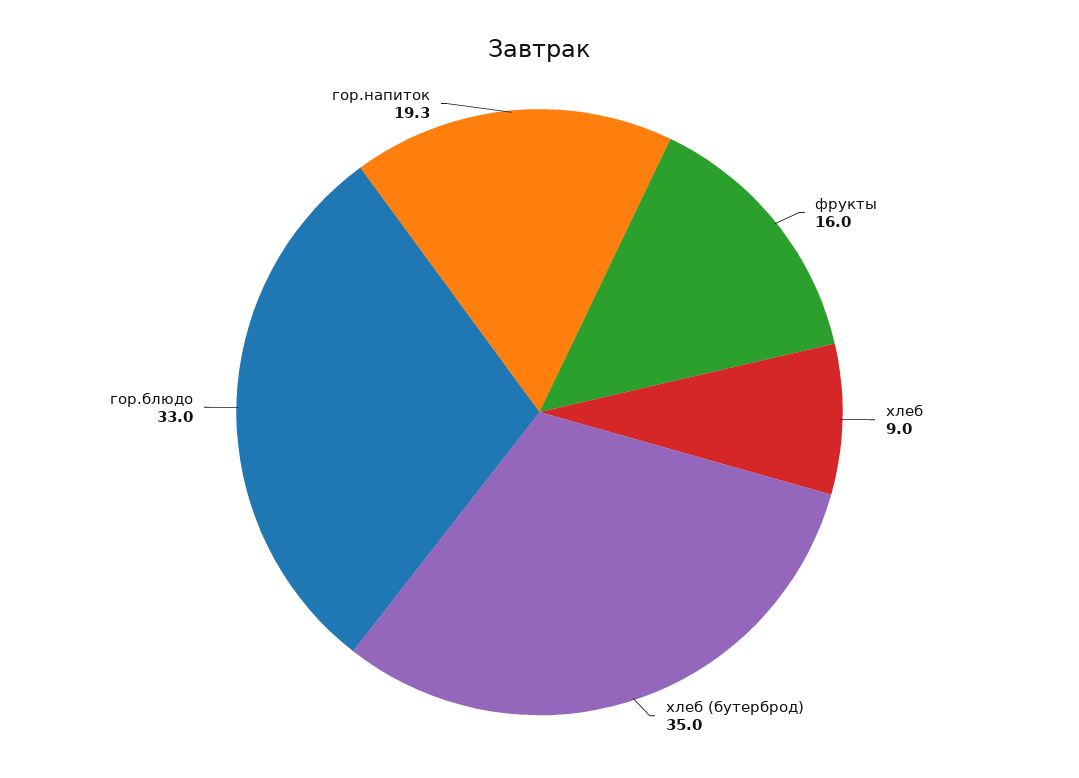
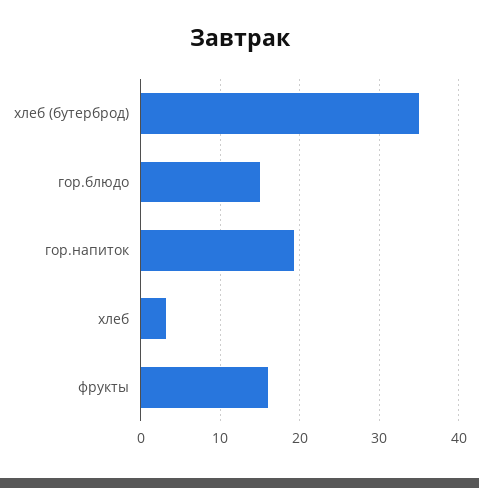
  {
    "фрукты": 16,
-   "хлеб": 9,
+   "хлеб": 3,
    "хлеб (бутерброд)": 35,
-   "гор.блюдо": 33,
+   "гор.блюдо": 15,
    "гор.напиток": 19.3
  }

